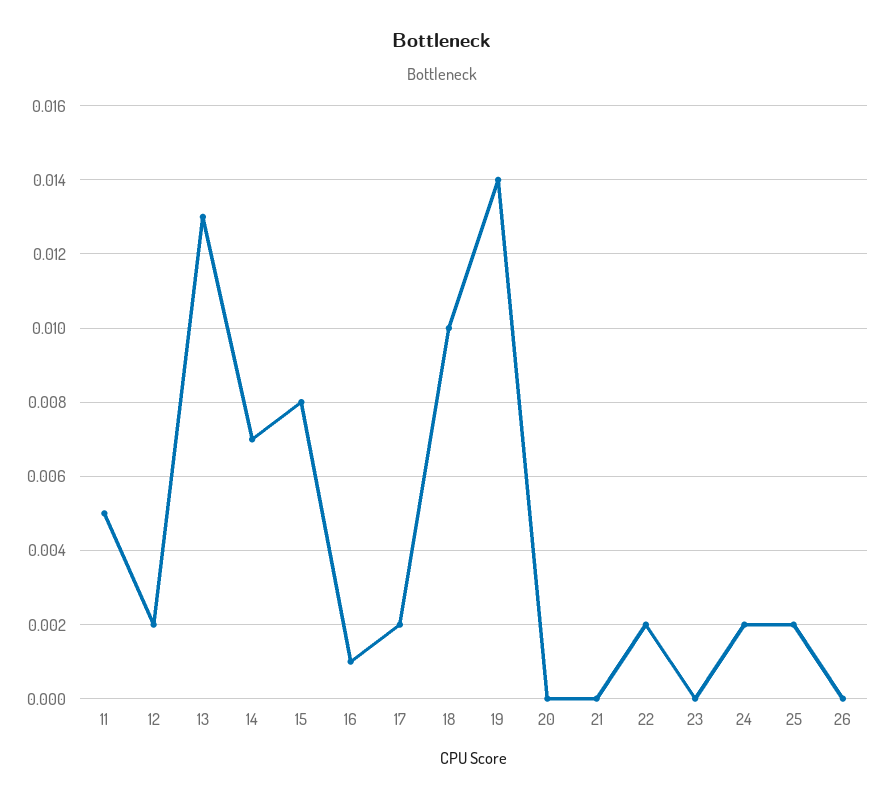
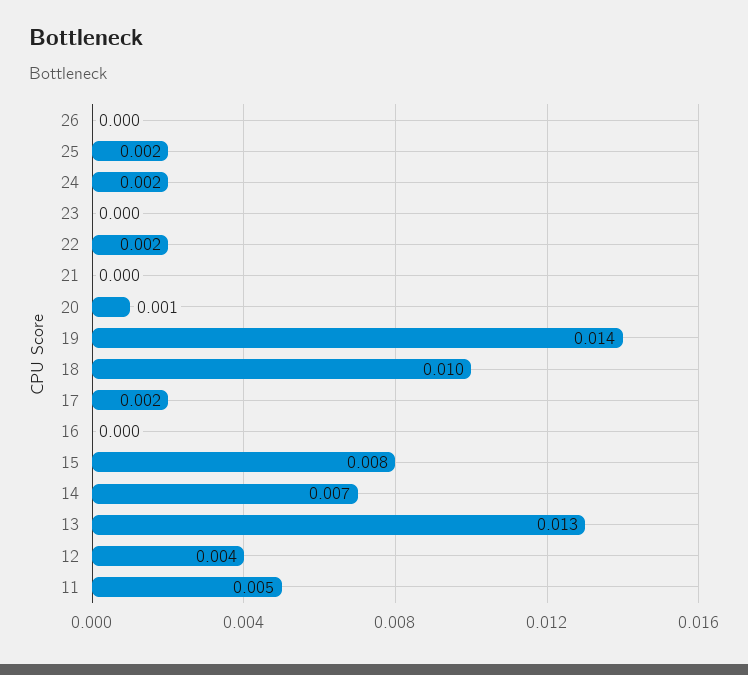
  {
    "11": 0.005,
-   "12": 0.002,
+   "12": 0.004,
    "13": 0.013,
    "14": 0.007,
    "15": 0.008,
-   "16": 0.001,
+   "16": 0,
    "17": 0.002,
    "18": 0.01,
    "19": 0.014,
-   "20": 0,
+   "20": 0.001,
    "21": 0,
    "22": 0.002,
    "23": 0,
    "24": 0.002,
    "25": 0.002,
    "26": 0
  }

